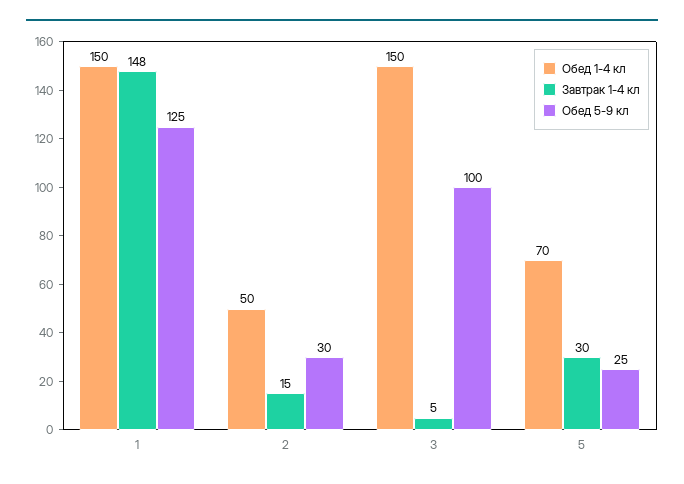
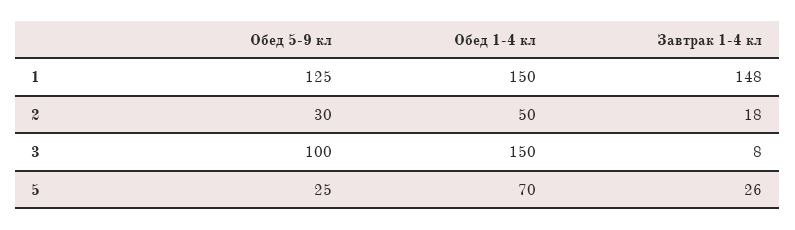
  {
    "Обед 1-4 кл": {
      "1": 150,
      "2": 50,
      "3": 150,
      "5": 70
    },
    "Завтрак 1-4 кл": {
      "1": 148,
-     "2": 15,
+     "2": 18,
-     "3": 5,
+     "3": 8,
-     "5": 30
+     "5": 26
    },
    "Обед 5-9 кл": {
      "1": 125,
      "2": 30,
      "3": 100,
      "5": 25
    }
  }

